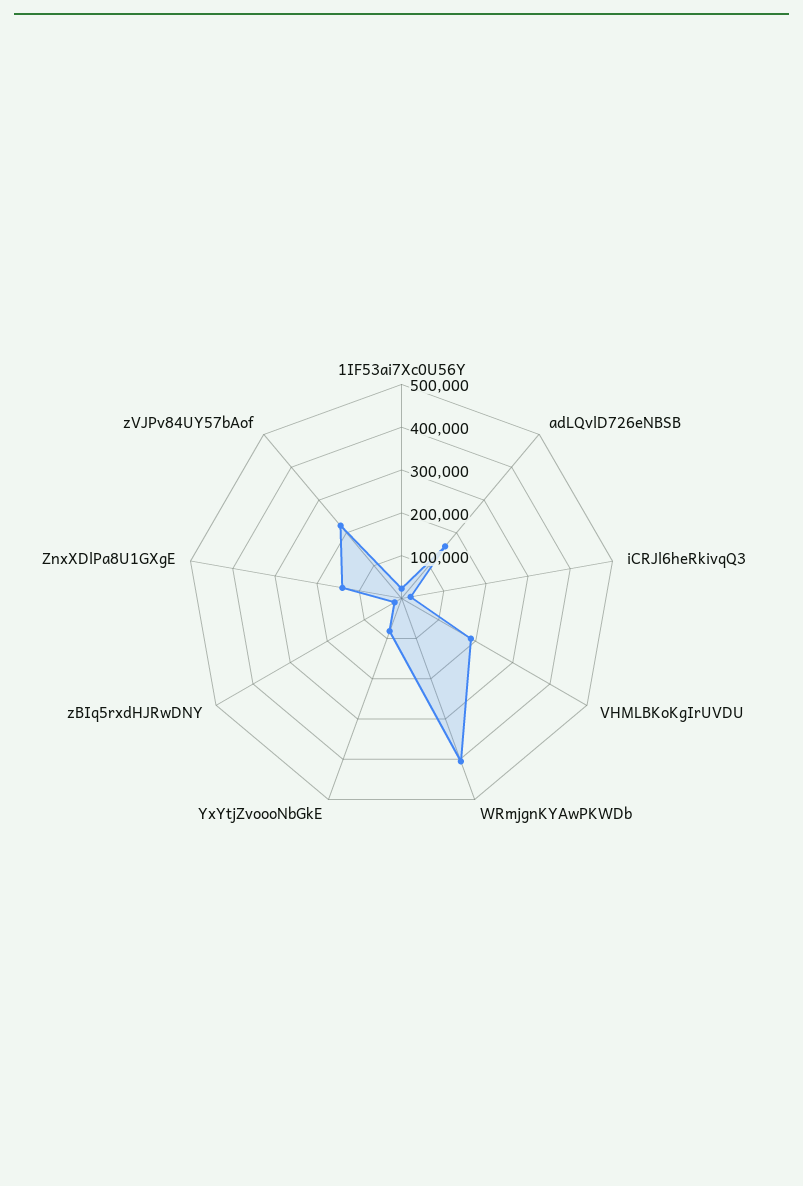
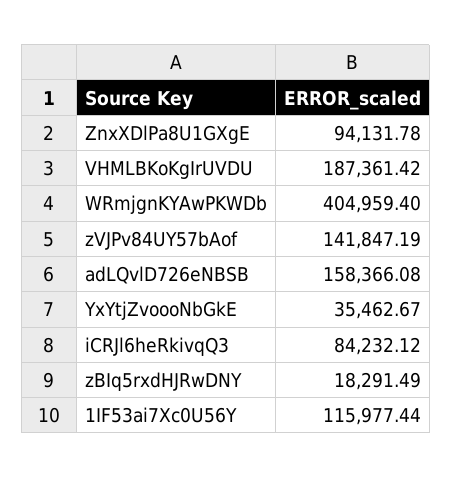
  {
-   "1IF53ai7Xc0U56Y": 20000,
+   "1IF53ai7Xc0U56Y": 115977.44,
    "adLQvlD726eNBSB": 158366.08,
-   "iCRJl6heRkivqQ3": 20000,
+   "iCRJl6heRkivqQ3": 84232.12,
    "VHMLBKoKgIrUVDU": 187361.42,
    "WRmjgnKYAwPKWDb": 404959.4,
-   "YxYtjZvoooNbGkE": 80000,
+   "YxYtjZvoooNbGkE": 35462.67,
    "zBIq5rxdHJRwDNY": 18291.49,
-   "ZnxXDlPa8U1GXgE": 140000,
+   "ZnxXDlPa8U1GXgE": 94131.78,
-   "zVJPv84UY57bAof": 220000
+   "zVJPv84UY57bAof": 141847.19
  }

